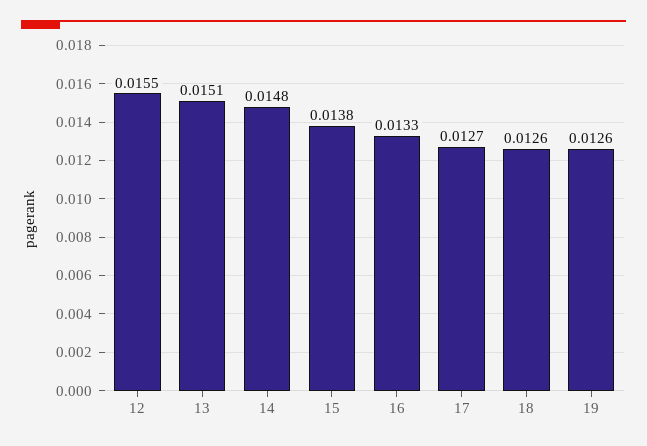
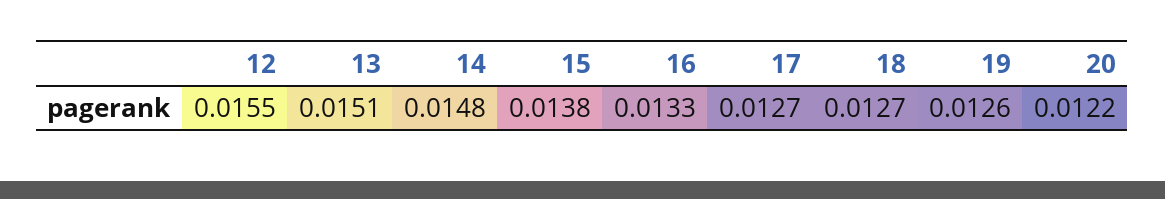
  {
    "12": 0.0155,
    "13": 0.0151,
    "14": 0.0148,
    "15": 0.0138,
    "16": 0.0133,
    "17": 0.0127,
-   "18": 0.0126,
+   "18": 0.0127,
-   "19": 0.0126
+   "19": 0.0126,
+   "20": 0.0122
  }

